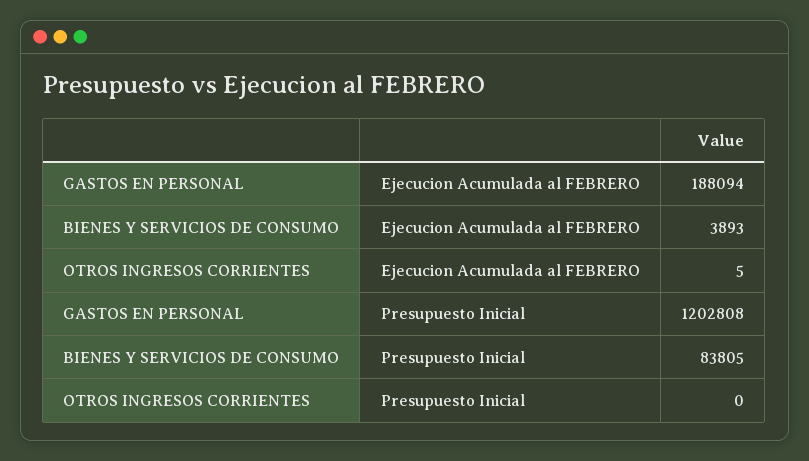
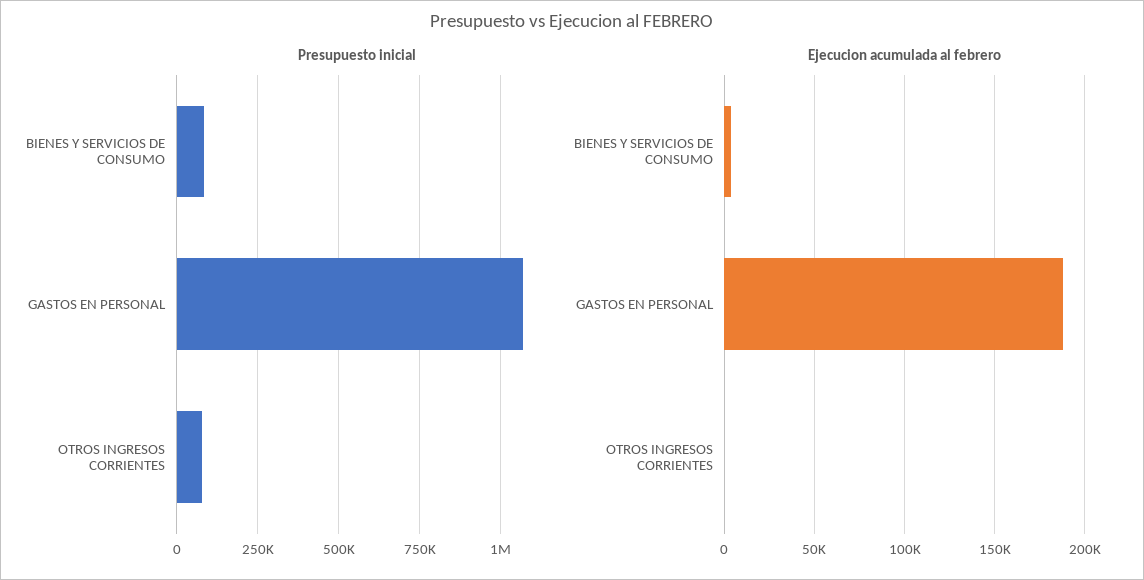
  {
    "Ejecucion Acumulada al FEBRERO": {
      "GASTOS EN PERSONAL": 188094,
      "BIENES Y SERVICIOS DE CONSUMO": 3893,
      "OTROS INGRESOS CORRIENTES": 5
    },
    "Presupuesto Inicial": {
-     "GASTOS EN PERSONAL": 1202808,
+     "GASTOS EN PERSONAL": 1075000,
      "BIENES Y SERVICIOS DE CONSUMO": 83805,
-     "OTROS INGRESOS CORRIENTES": 0
+     "OTROS INGRESOS CORRIENTES": 75000
    }
  }

